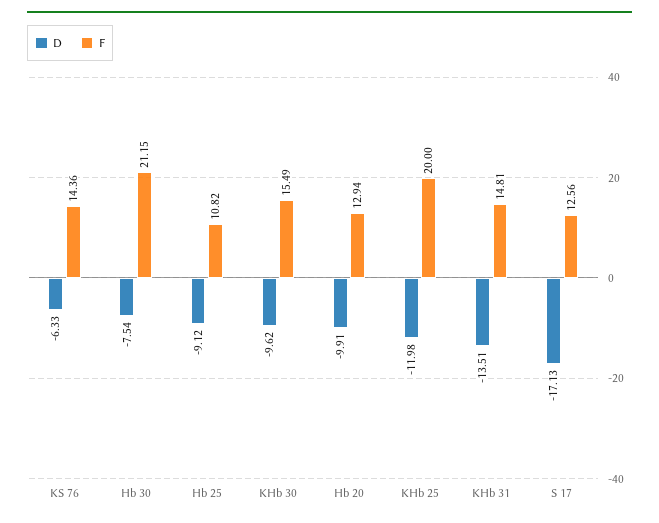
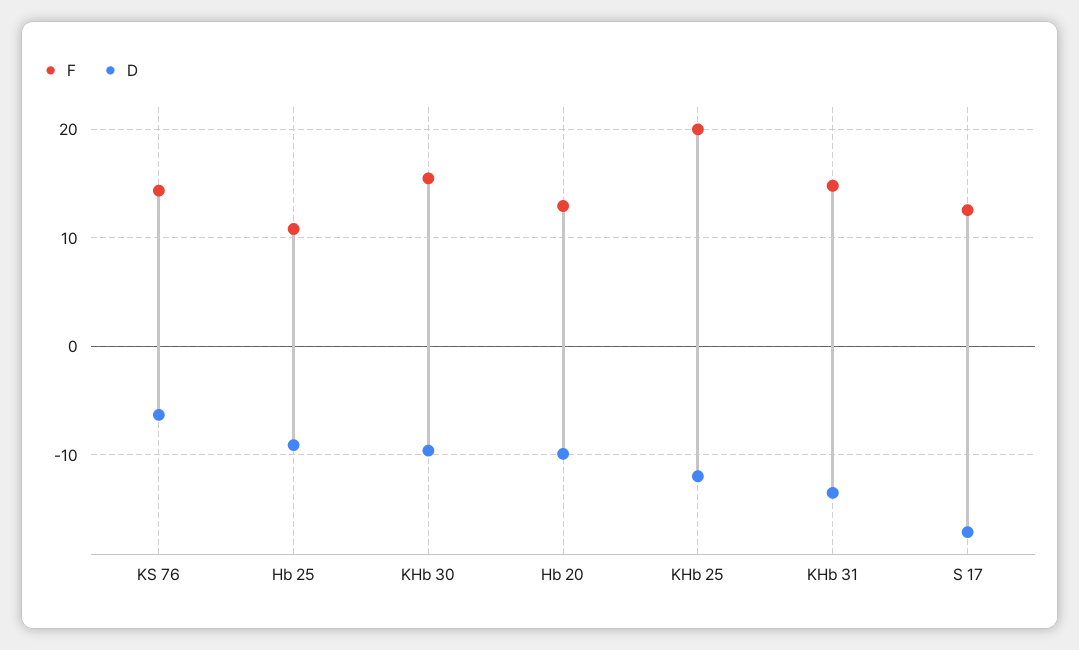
  {
    "D": {
      "KS 76": -6.33,
-     "Hb 30": -7.54,
      "Hb 25": -9.12,
      "KHb 30": -9.62,
      "Hb 20": -9.91,
      "KHb 25": -11.98,
      "KHb 31": -13.51,
      "S 17": -17.13
    },
    "F": {
      "KS 76": 14.36,
-     "Hb 30": 21.15,
      "Hb 25": 10.82,
      "KHb 30": 15.49,
      "Hb 20": 12.94,
      "KHb 25": 20,
      "KHb 31": 14.81,
      "S 17": 12.56
    }
  }

